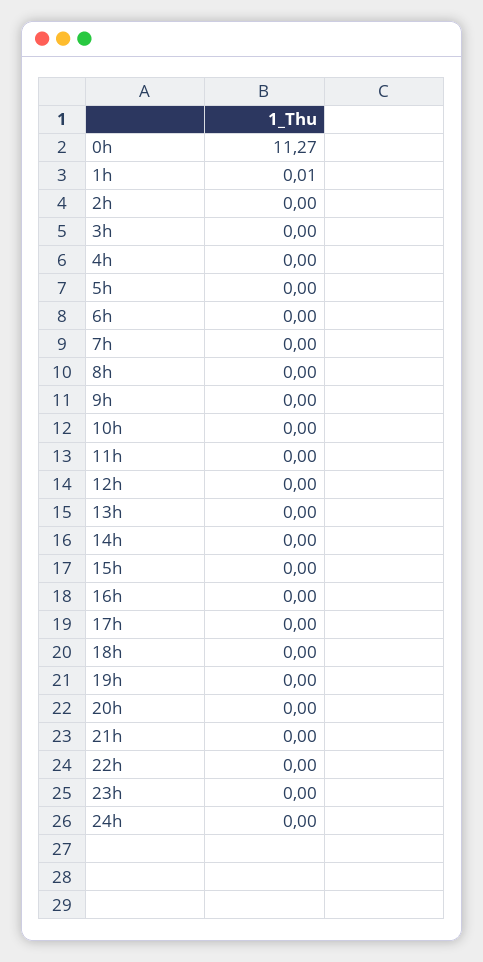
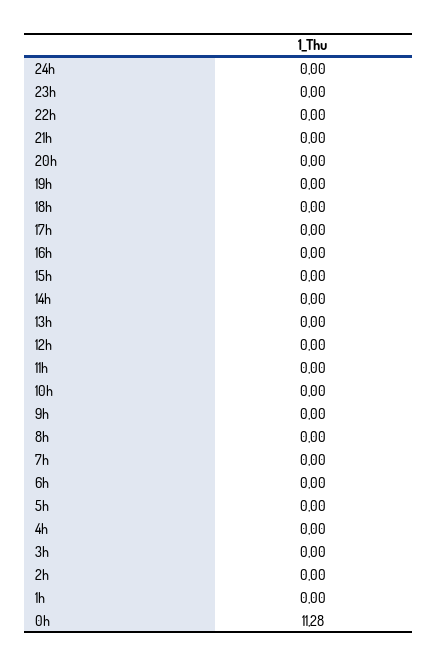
  {
-   "0h": 11.27,
+   "0h": 11.28,
-   "1h": 0.01,
+   "1h": 0,
    "2h": 0,
    "3h": 0,
    "4h": 0,
    "5h": 0,
    "6h": 0,
    "7h": 0,
    "8h": 0,
    "9h": 0,
    "10h": 0,
    "11h": 0,
    "12h": 0,
    "13h": 0,
    "14h": 0,
    "15h": 0,
    "16h": 0,
    "17h": 0,
    "18h": 0,
    "19h": 0,
    "20h": 0,
    "21h": 0,
    "22h": 0,
    "23h": 0,
    "24h": 0
  }

